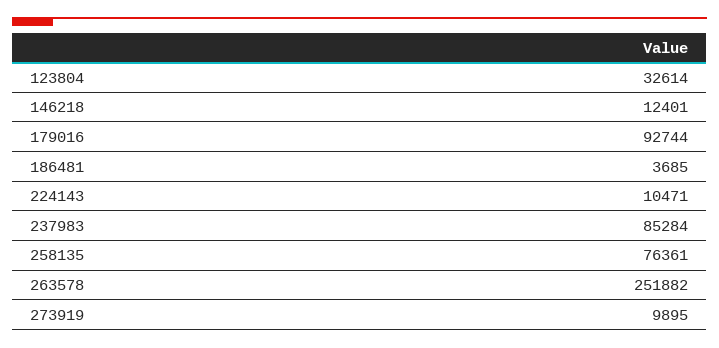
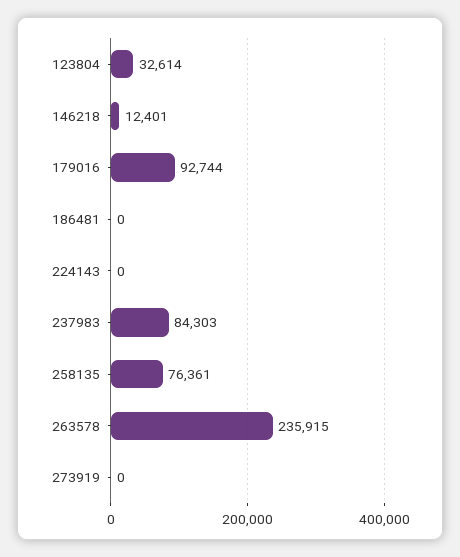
  {
    "123804": 32614,
    "146218": 12401,
    "179016": 92744,
-   "186481": 3685,
+   "186481": 0,
-   "224143": 10471,
+   "224143": 0,
-   "237983": 85284,
+   "237983": 84303,
    "258135": 76361,
-   "263578": 251882,
+   "263578": 235915,
-   "273919": 9895
+   "273919": 0
  }

